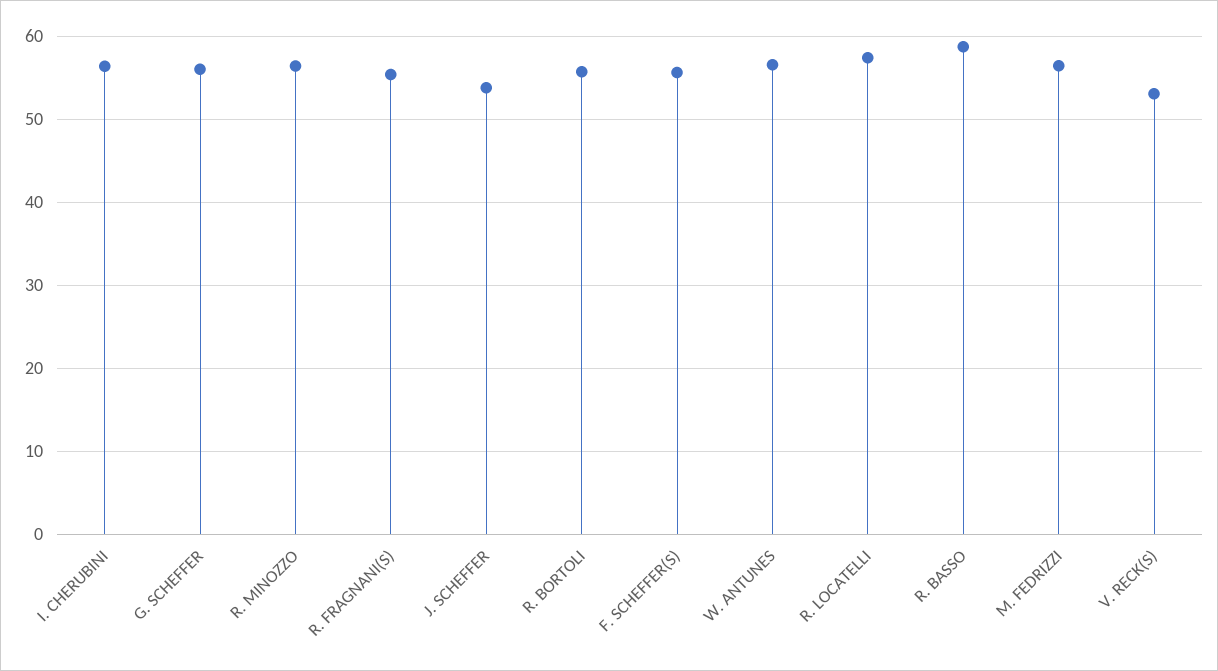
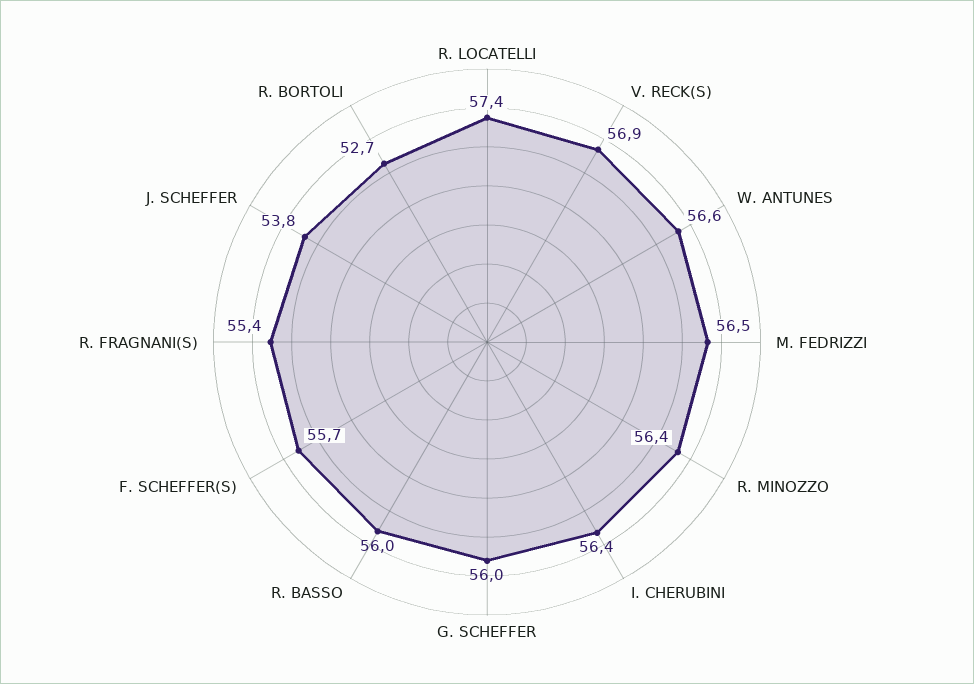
  {
    "I. CHERUBINI": 56.4,
    "G. SCHEFFER": 56,
    "R. MINOZZO": 56.4,
    "R. FRAGNANI(S)": 55.4,
    "J. SCHEFFER": 53.8,
-   "R. BORTOLI": 56,
+   "R. BORTOLI": 52.7,
    "F. SCHEFFER(S)": 55.7,
    "W. ANTUNES": 56.6,
    "R. LOCATELLI": 57.4,
-   "R. BASSO": 59,
+   "R. BASSO": 56,
    "M. FEDRIZZI": 56.5,
-   "V. RECK(S)": 53
+   "V. RECK(S)": 56.9
  }

